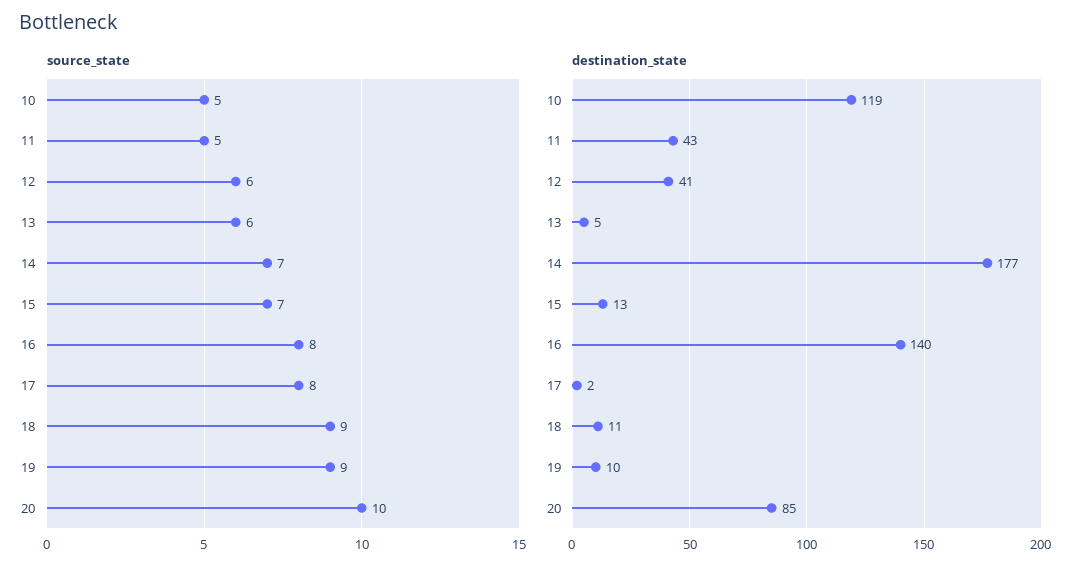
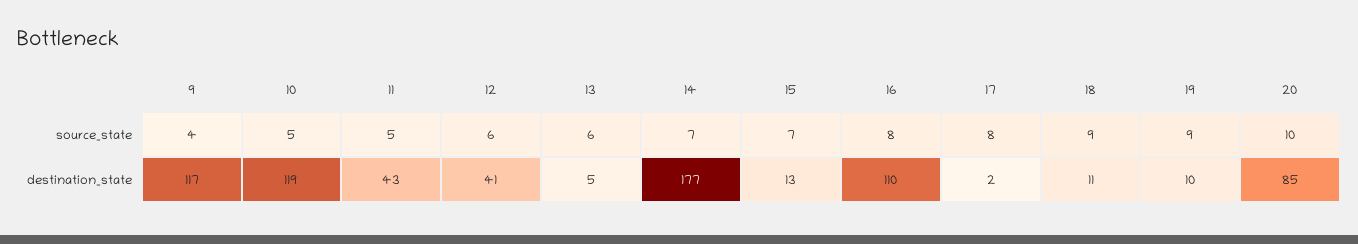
  {
    "source_state": {
      "10": 5,
      "11": 5,
      "12": 6,
      "13": 6,
      "14": 7,
      "15": 7,
      "16": 8,
      "17": 8,
      "18": 9,
      "19": 9,
-     "20": 10
+     "20": 10,
+     "9": 4
    },
    "destination_state": {
      "10": 119,
      "11": 43,
      "12": 41,
      "13": 5,
      "14": 177,
      "15": 13,
-     "16": 140,
+     "16": 110,
      "17": 2,
      "18": 11,
      "19": 10,
-     "20": 85
+     "20": 85,
+     "9": 117
    }
  }

